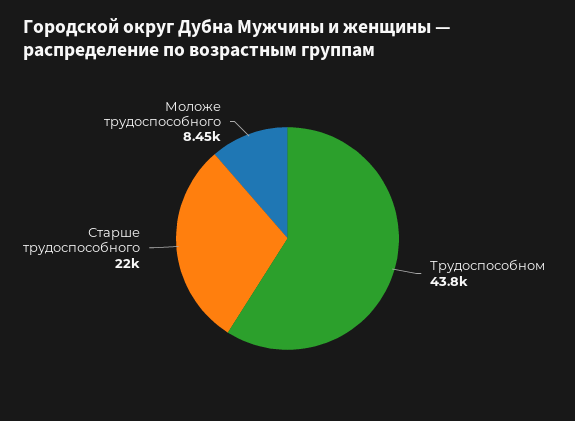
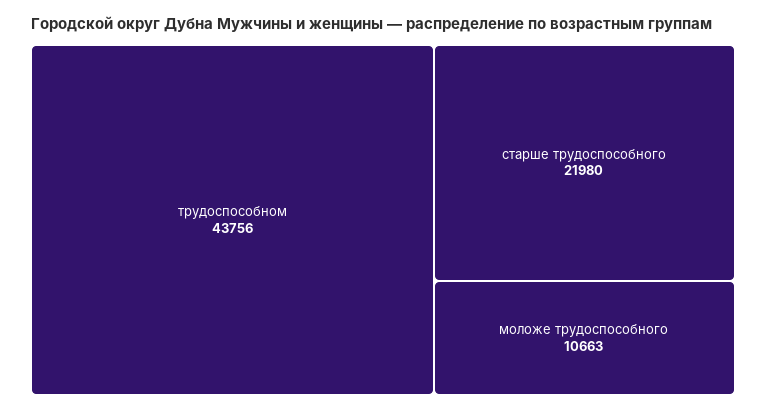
  {
    "Трудоспособном": 43756,
    "Старше трудоспособного": 21980,
-   "Моложе трудоспособного": 8450
+   "Моложе трудоспособного": 10663
  }

